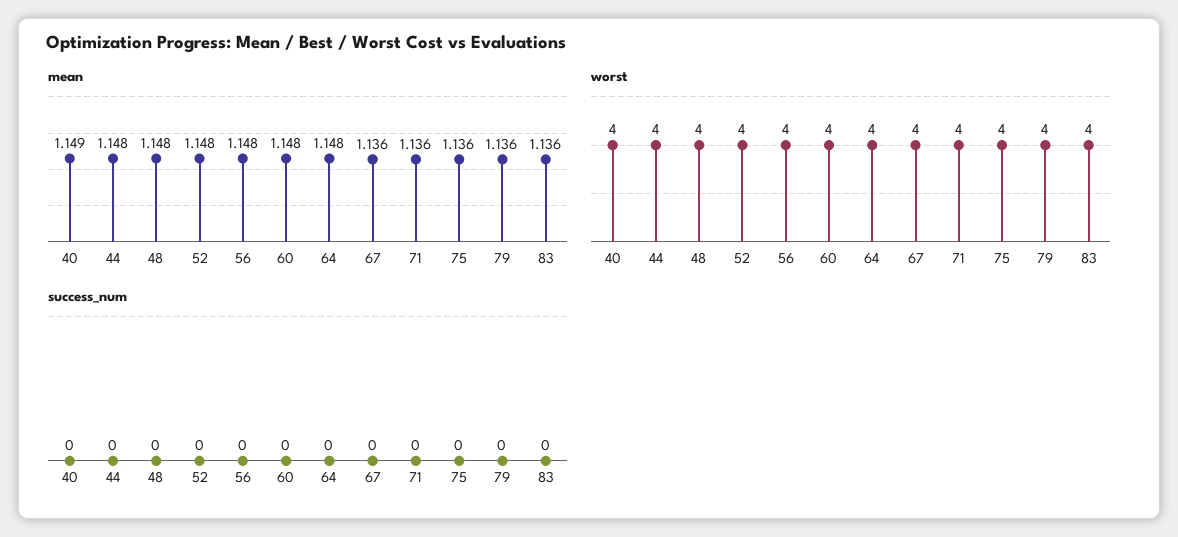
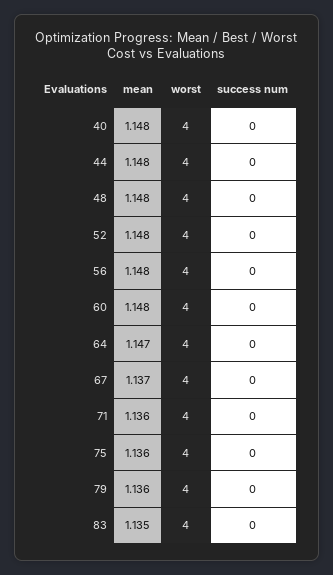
  {
    "mean": {
-     "40": 1.149,
+     "40": 1.148,
      "44": 1.148,
      "48": 1.148,
      "52": 1.148,
      "56": 1.148,
      "60": 1.148,
-     "64": 1.148,
+     "64": 1.147,
-     "67": 1.136,
+     "67": 1.137,
      "71": 1.136,
      "75": 1.136,
      "79": 1.136,
-     "83": 1.136
+     "83": 1.135
    },
    "worst": {
      "40": 4,
      "44": 4,
      "48": 4,
      "52": 4,
      "56": 4,
      "60": 4,
      "64": 4,
      "67": 4,
      "71": 4,
      "75": 4,
      "79": 4,
      "83": 4
    },
    "success_num": {
      "40": 0,
      "44": 0,
      "48": 0,
      "52": 0,
      "56": 0,
      "60": 0,
      "64": 0,
      "67": 0,
      "71": 0,
      "75": 0,
      "79": 0,
      "83": 0
    }
  }

